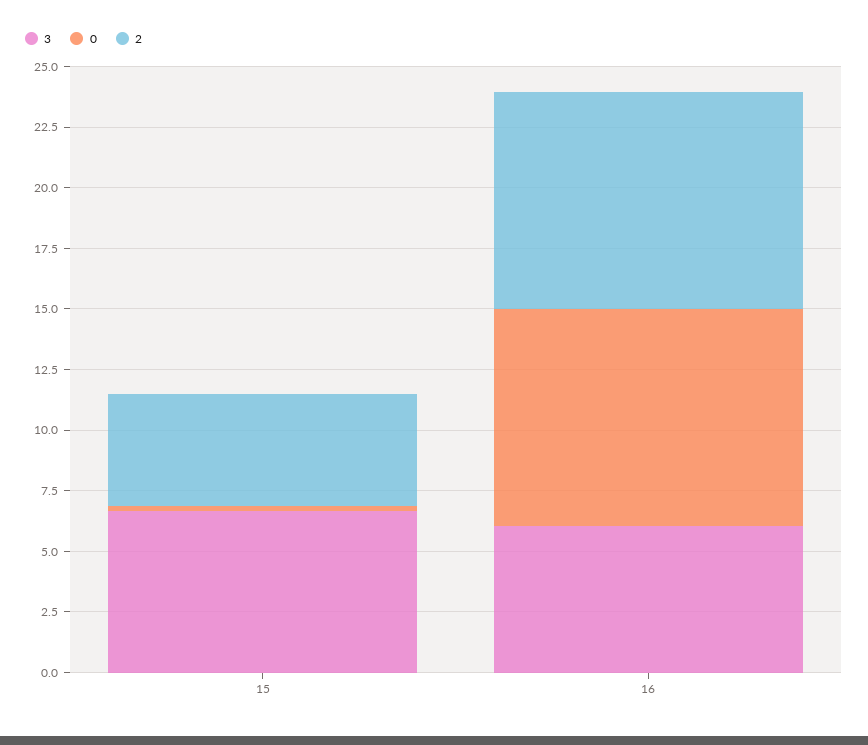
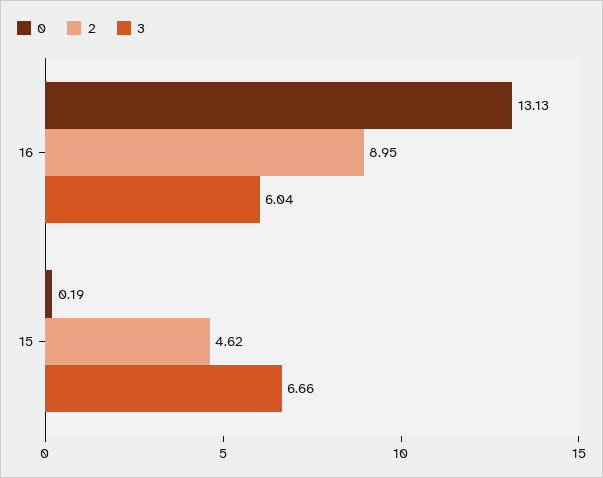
  {
    "3": {
      "15": 6.66,
      "16": 6.04
    },
    "0": {
      "15": 0.19,
-     "16": 9
+     "16": 13.13
    },
    "2": {
      "15": 4.62,
      "16": 8.95
    }
  }

